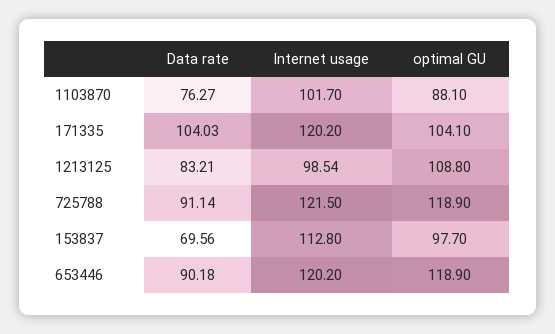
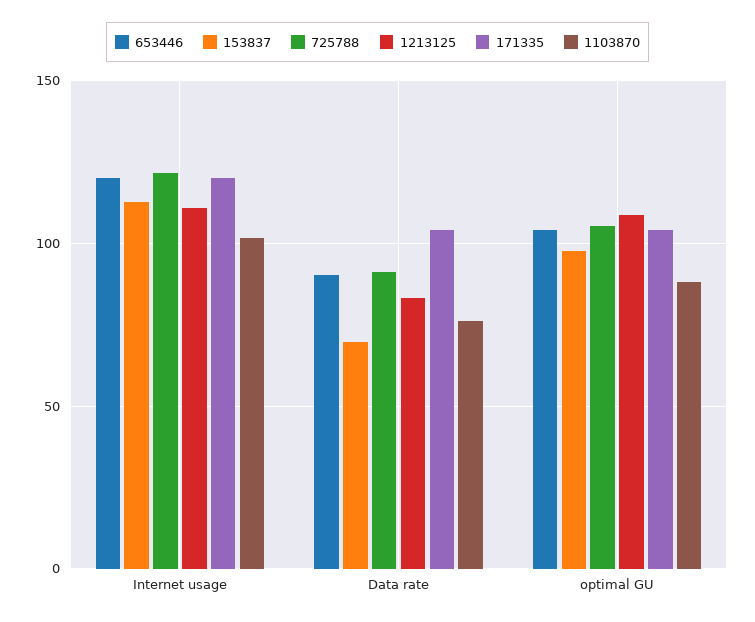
  {
    "1103870": {
      "Data rate": 76.27,
      "Internet usage": 101.7,
      "optimal GU": 88.1
    },
    "171335": {
      "Data rate": 104.03,
      "Internet usage": 120.2,
      "optimal GU": 104.1
    },
    "1213125": {
      "Data rate": 83.21,
-     "Internet usage": 98.54,
+     "Internet usage": 110,
      "optimal GU": 108.8
    },
    "725788": {
      "Data rate": 91.14,
      "Internet usage": 121.5,
-     "optimal GU": 118.9
+     "optimal GU": 105
    },
    "153837": {
      "Data rate": 69.56,
      "Internet usage": 112.8,
      "optimal GU": 97.7
    },
    "653446": {
      "Data rate": 90.18,
      "Internet usage": 120.2,
-     "optimal GU": 118.9
+     "optimal GU": 105
    }
  }

